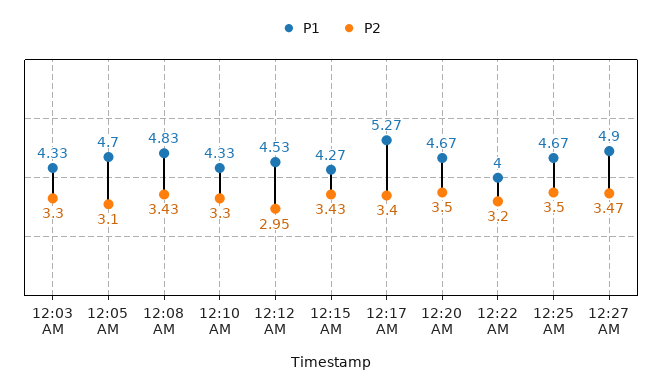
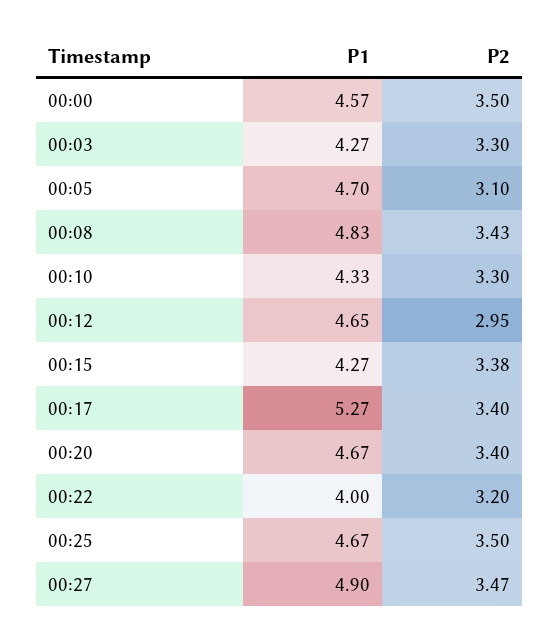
  {
    "P1": {
-     "12:03 AM": 4.33,
+     "12:03 AM": 4.27,
      "12:05 AM": 4.7,
      "12:08 AM": 4.83,
      "12:10 AM": 4.33,
-     "12:12 AM": 4.53,
+     "12:12 AM": 4.65,
      "12:15 AM": 4.27,
      "12:17 AM": 5.27,
      "12:20 AM": 4.67,
      "12:22 AM": 4,
      "12:25 AM": 4.67,
-     "12:27 AM": 4.9
+     "12:27 AM": 4.9,
+     "00:00": 4.57
    },
    "P2": {
      "12:03 AM": 3.3,
      "12:05 AM": 3.1,
      "12:08 AM": 3.43,
      "12:10 AM": 3.3,
      "12:12 AM": 2.95,
-     "12:15 AM": 3.43,
+     "12:15 AM": 3.38,
      "12:17 AM": 3.4,
-     "12:20 AM": 3.5,
+     "12:20 AM": 3.4,
      "12:22 AM": 3.2,
      "12:25 AM": 3.5,
-     "12:27 AM": 3.47
+     "12:27 AM": 3.47,
+     "00:00": 3.5
    }
  }

